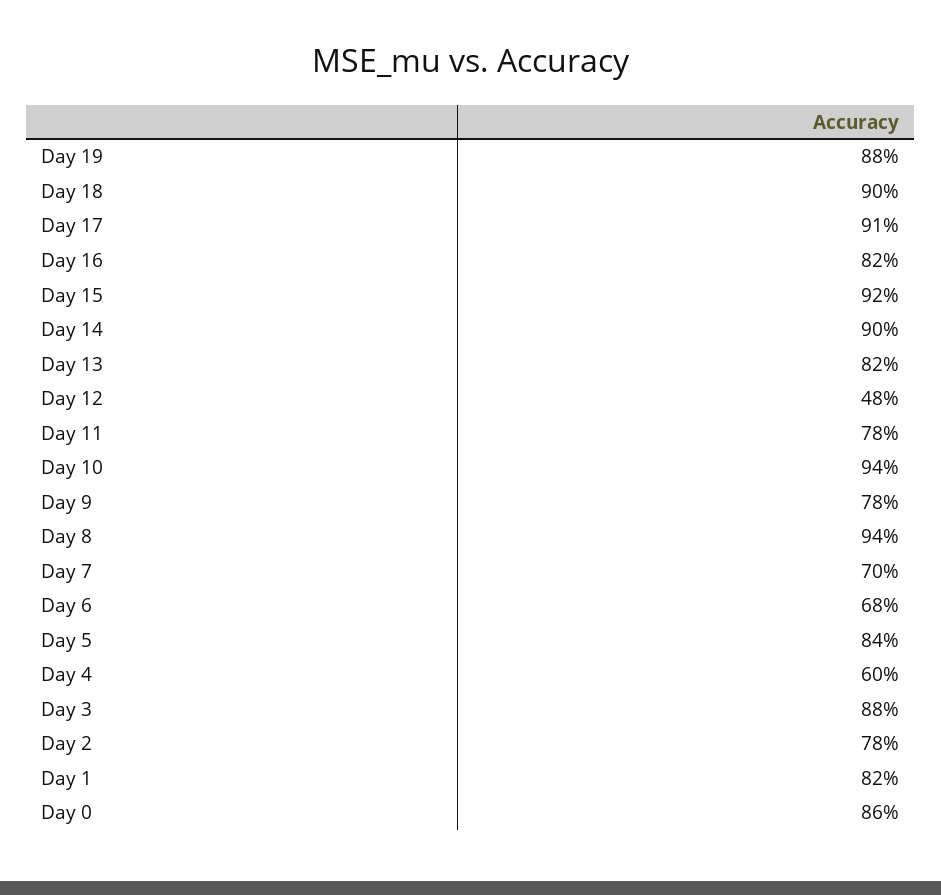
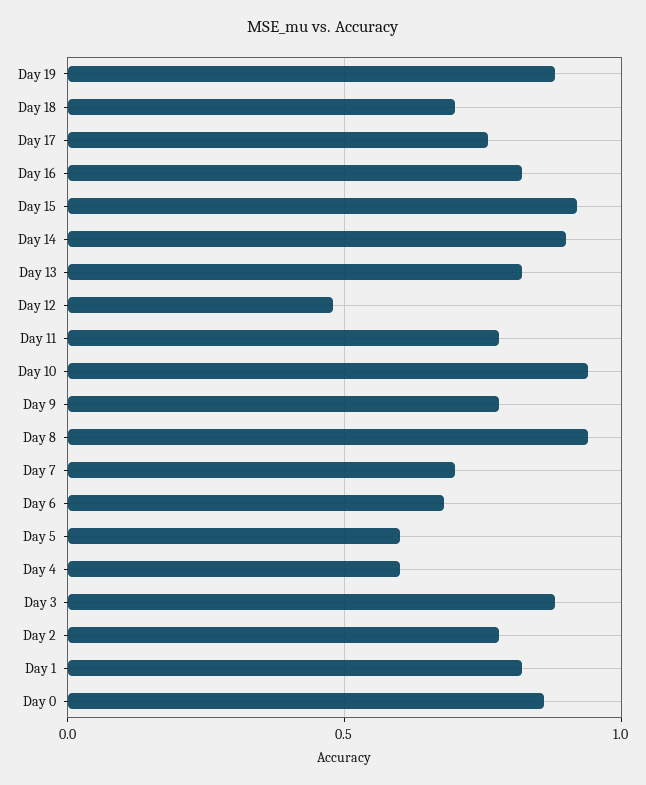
  {
    "Day 19": 0.88,
-   "Day 18": 0.9,
+   "Day 18": 0.7,
-   "Day 17": 0.91,
+   "Day 17": 0.75,
    "Day 16": 0.82,
    "Day 15": 0.92,
    "Day 14": 0.9,
    "Day 13": 0.82,
    "Day 12": 0.48,
    "Day 11": 0.78,
    "Day 10": 0.94,
    "Day 9": 0.78,
    "Day 8": 0.94,
    "Day 7": 0.7,
    "Day 6": 0.68,
-   "Day 5": 0.84,
+   "Day 5": 0.6,
    "Day 4": 0.6,
    "Day 3": 0.88,
    "Day 2": 0.78,
    "Day 1": 0.82,
    "Day 0": 0.86
  }

